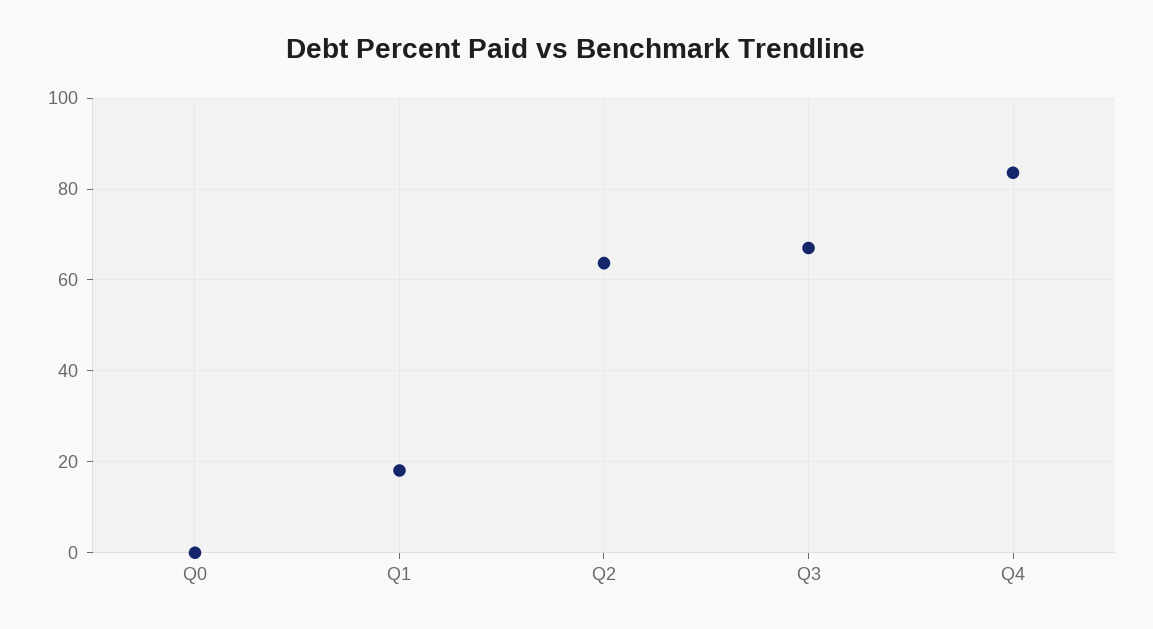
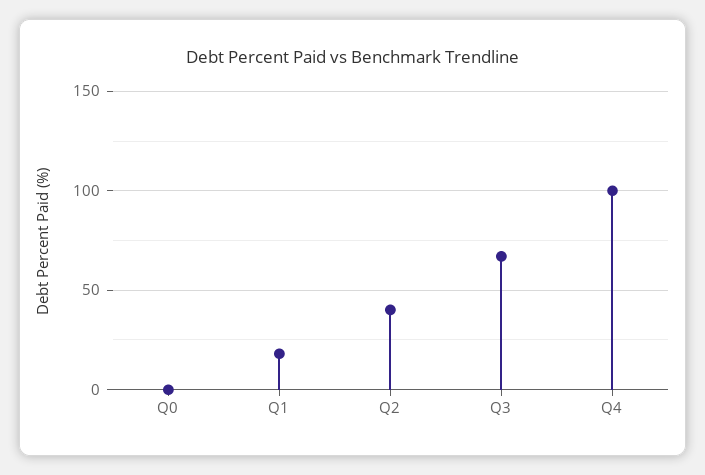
  {
    "Q0": 0,
    "Q1": 18,
-   "Q2": 64,
+   "Q2": 40,
    "Q3": 68,
-   "Q4": 84
+   "Q4": 100
  }

